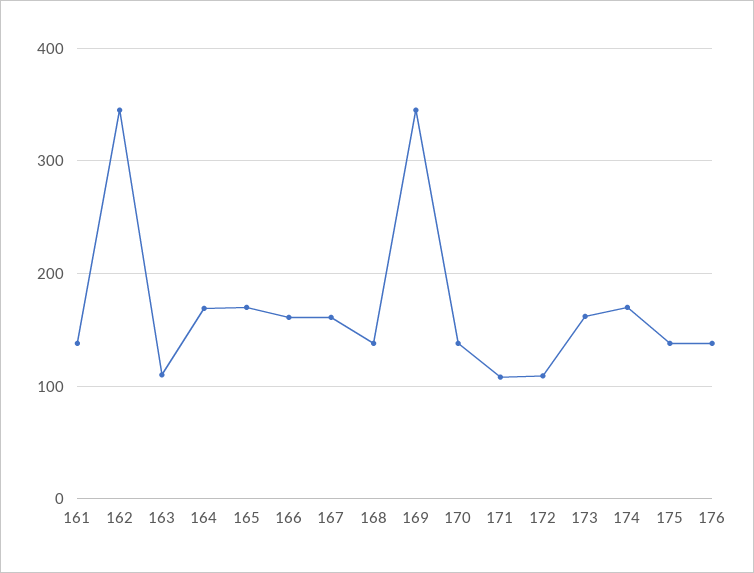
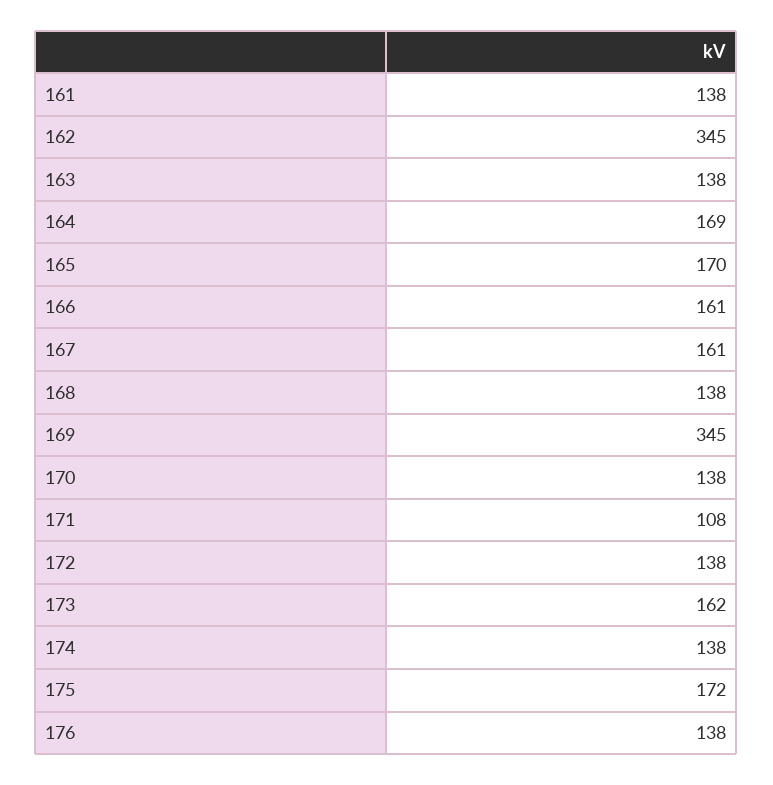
  {
    "161": 138,
    "162": 345,
-   "163": 110,
+   "163": 138,
    "164": 169,
    "165": 170,
    "166": 161,
    "167": 161,
    "168": 138,
    "169": 345,
    "170": 138,
    "171": 108,
-   "172": 110,
+   "172": 138,
    "173": 162,
-   "174": 170,
+   "174": 138,
-   "175": 140,
+   "175": 172,
    "176": 138
  }

